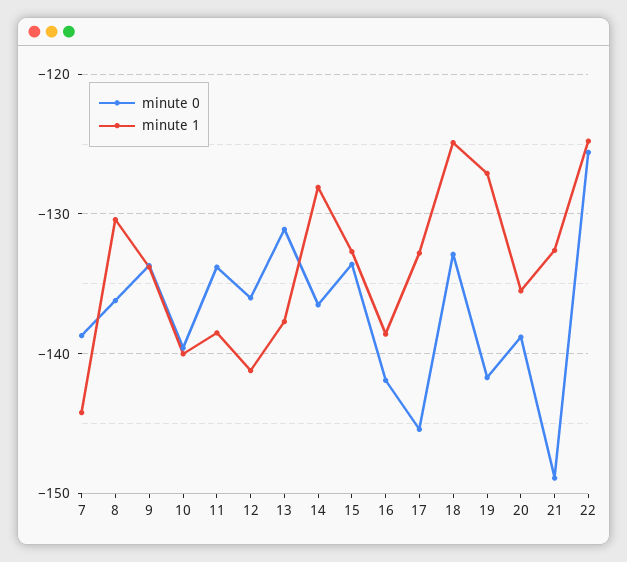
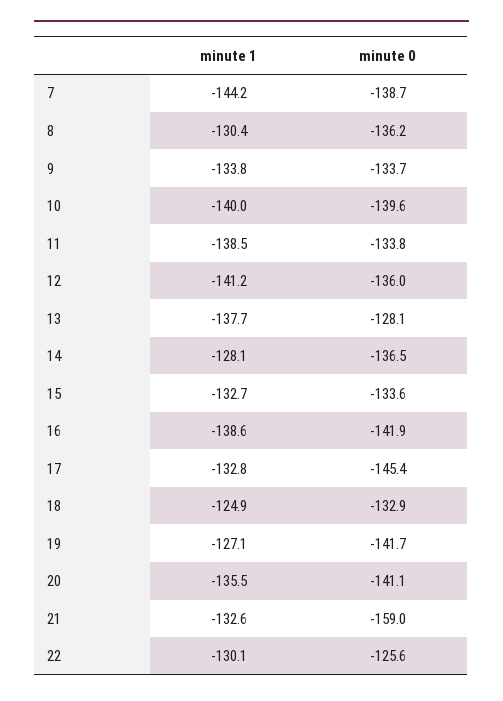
  {
    "minute 0": {
      "7": -138.7,
      "8": -136.2,
      "9": -133.7,
      "10": -139.6,
      "11": -133.8,
      "12": -136,
-     "13": -131,
+     "13": -128.1,
      "14": -136.5,
      "15": -133.6,
      "16": -141.9,
      "17": -145.4,
      "18": -132.9,
      "19": -141.7,
-     "20": -139,
+     "20": -141.1,
-     "21": -149,
+     "21": -159,
      "22": -125.6
    },
    "minute 1": {
      "7": -144.2,
      "8": -130.4,
      "9": -133.8,
      "10": -140,
      "11": -138.5,
      "12": -141.2,
      "13": -137.7,
      "14": -128.1,
      "15": -132.7,
      "16": -138.6,
      "17": -132.8,
      "18": -124.9,
      "19": -127.1,
      "20": -135.5,
      "21": -132.6,
-     "22": -125
+     "22": -130.1
    }
  }

